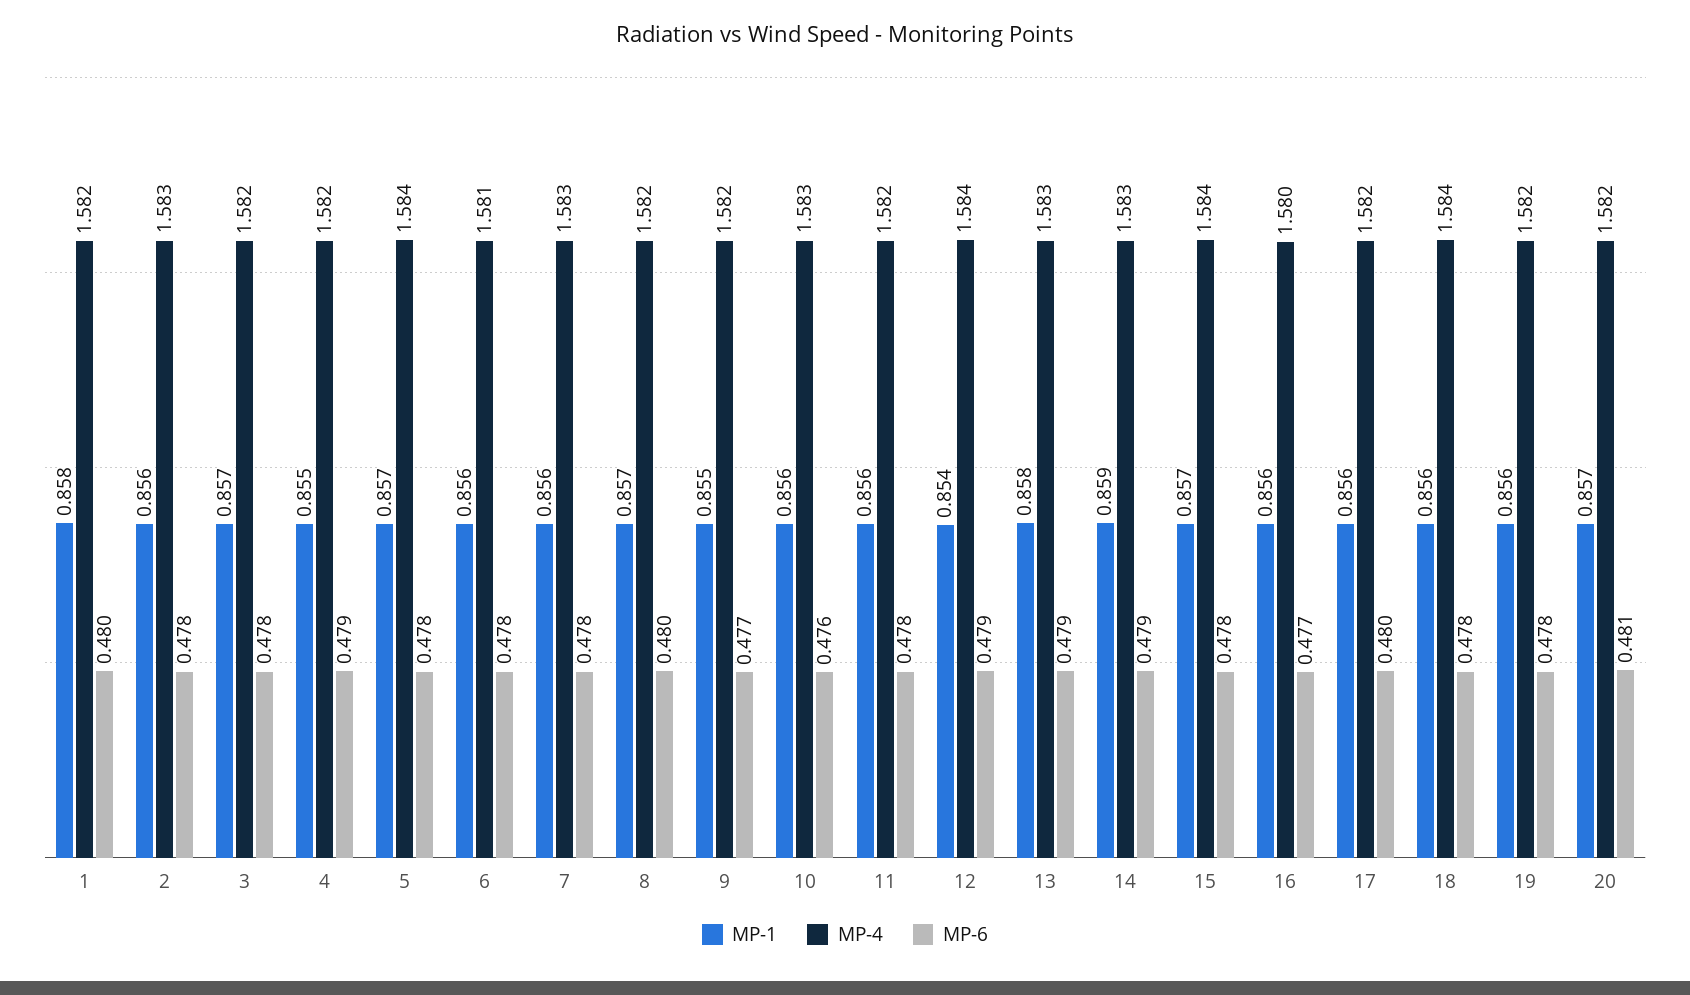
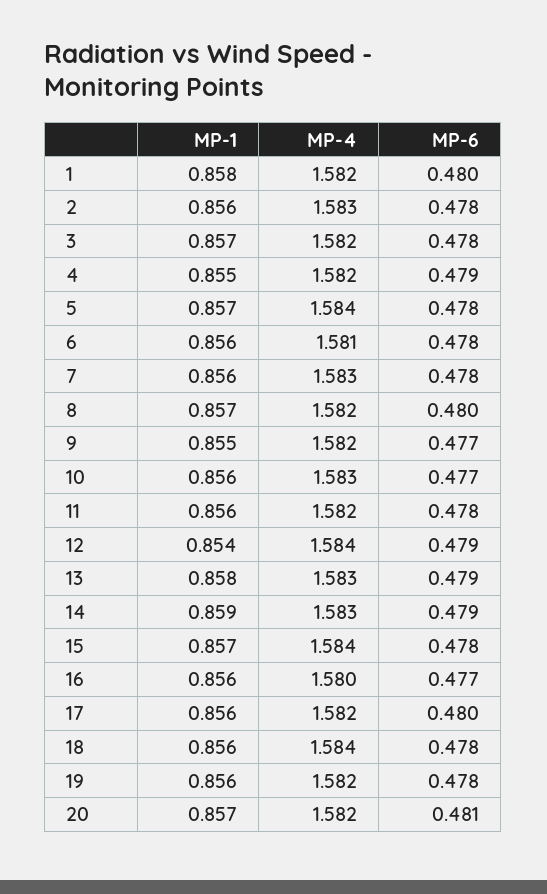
  {
    "MP-1": {
      "1": 0.858,
      "2": 0.856,
      "3": 0.857,
      "4": 0.855,
      "5": 0.857,
      "6": 0.856,
      "7": 0.856,
      "8": 0.857,
      "9": 0.855,
      "10": 0.856,
      "11": 0.856,
      "12": 0.854,
      "13": 0.858,
      "14": 0.859,
      "15": 0.857,
      "16": 0.856,
      "17": 0.856,
      "18": 0.856,
      "19": 0.856,
      "20": 0.857
    },
    "MP-4": {
      "1": 1.582,
      "2": 1.583,
      "3": 1.582,
      "4": 1.582,
      "5": 1.584,
      "6": 1.581,
      "7": 1.583,
      "8": 1.582,
      "9": 1.582,
      "10": 1.583,
      "11": 1.582,
      "12": 1.584,
      "13": 1.583,
      "14": 1.583,
      "15": 1.584,
      "16": 1.58,
      "17": 1.582,
      "18": 1.584,
      "19": 1.582,
      "20": 1.582
    },
    "MP-6": {
      "1": 0.48,
      "2": 0.478,
      "3": 0.478,
      "4": 0.479,
      "5": 0.478,
      "6": 0.478,
      "7": 0.478,
      "8": 0.48,
      "9": 0.477,
-     "10": 0.476,
+     "10": 0.477,
      "11": 0.478,
      "12": 0.479,
      "13": 0.479,
      "14": 0.479,
      "15": 0.478,
      "16": 0.477,
      "17": 0.48,
      "18": 0.478,
      "19": 0.478,
      "20": 0.481
    }
  }

